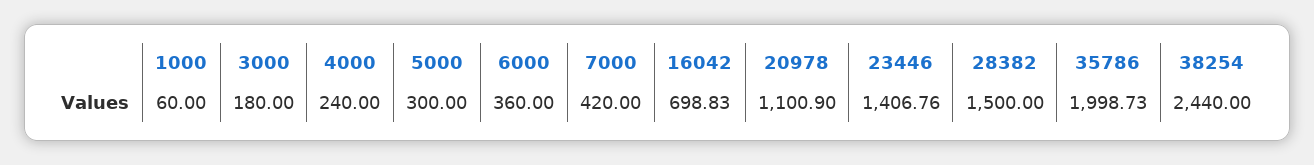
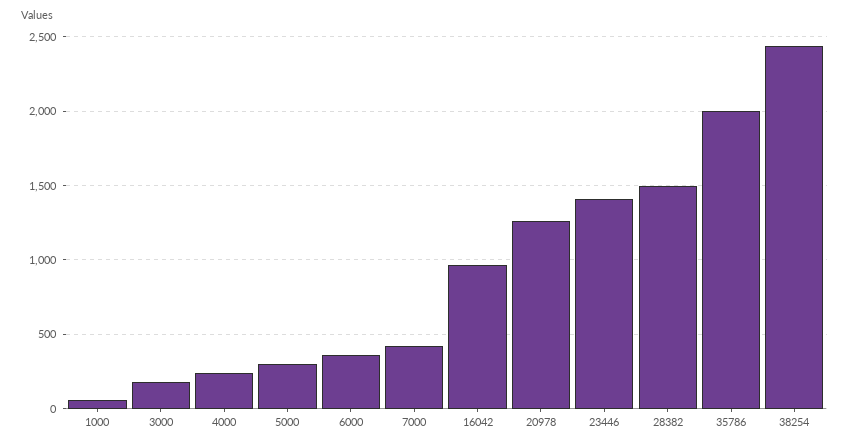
  {
    "1000": 60,
    "3000": 180,
    "4000": 240,
    "5000": 300,
    "6000": 360,
    "7000": 420,
-   "16042": 698.83,
+   "16042": 950,
-   "20978": 1100.9,
+   "20978": 1250,
    "23446": 1406.76,
    "28382": 1500,
    "35786": 1998.73,
    "38254": 2440
  }

